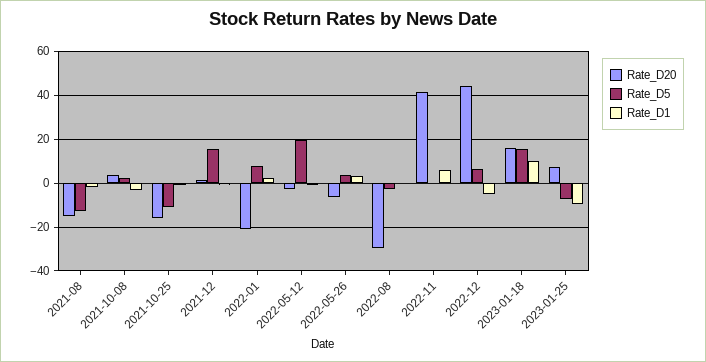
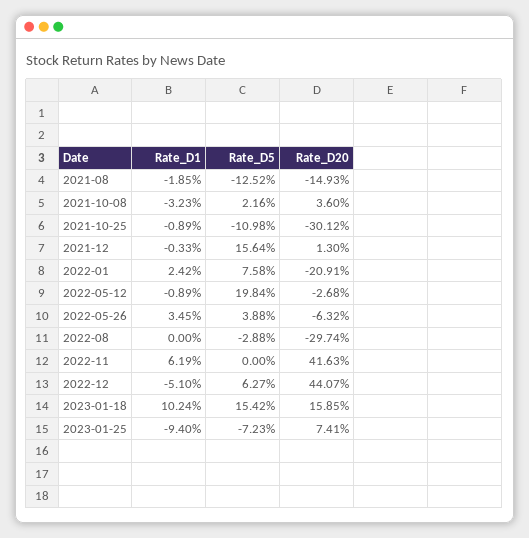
  {
    "Rate_D20": {
      "2021-08": -14.93,
      "2021-10-08": 3.6,
-     "2021-10-25": -15,
+     "2021-10-25": -30.12,
      "2021-12": 1.3,
      "2022-01": -20.91,
      "2022-05-12": -2.68,
      "2022-05-26": -6.32,
      "2022-08": -29.74,
      "2022-11": 41.63,
      "2022-12": 44.07,
      "2023-01-18": 15.85,
      "2023-01-25": 7.41
    },
    "Rate_D5": {
      "2021-08": -12.52,
      "2021-10-08": 2.16,
      "2021-10-25": -10.98,
      "2021-12": 15.64,
      "2022-01": 7.58,
      "2022-05-12": 19.84,
      "2022-05-26": 3.88,
      "2022-08": -2.88,
      "2022-11": 0,
      "2022-12": 6.27,
      "2023-01-18": 15.42,
      "2023-01-25": -7.23
    },
    "Rate_D1": {
      "2021-08": -1.85,
      "2021-10-08": -3.23,
      "2021-10-25": -0.89,
      "2021-12": -0.33,
      "2022-01": 2.42,
      "2022-05-12": -0.89,
      "2022-05-26": 3.45,
      "2022-08": 0,
      "2022-11": 6.19,
      "2022-12": -5.1,
      "2023-01-18": 10.24,
      "2023-01-25": -9.4
    }
  }

